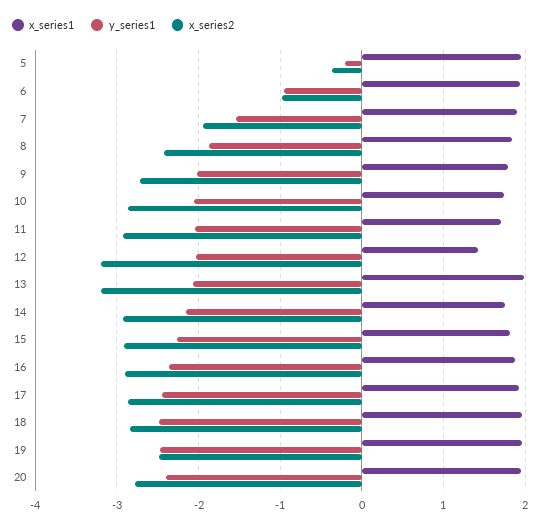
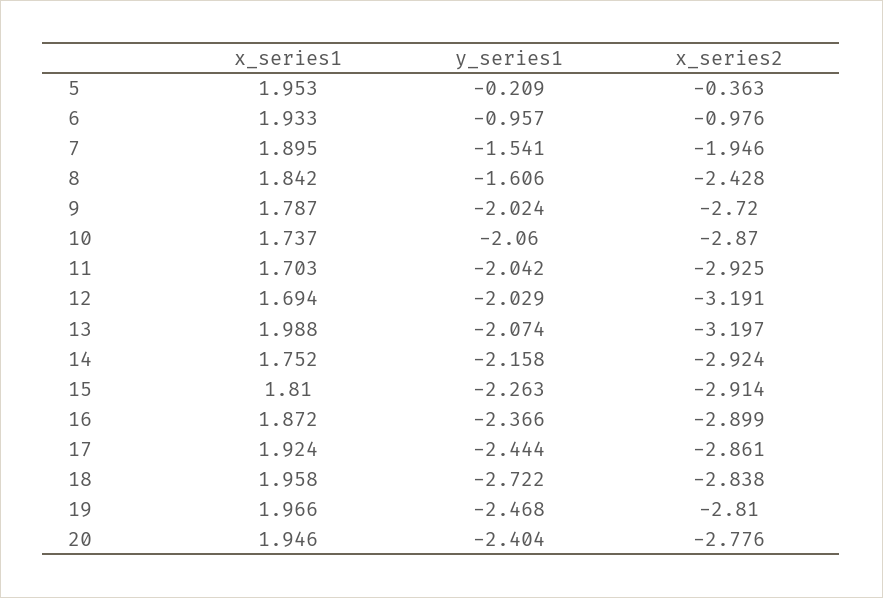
  {
    "x_series1": {
      "5": 1.953,
      "6": 1.933,
      "7": 1.895,
      "8": 1.842,
      "9": 1.787,
      "10": 1.737,
      "11": 1.703,
-     "12": 1.4,
+     "12": 1.694,
      "13": 1.988,
      "14": 1.752,
      "15": 1.81,
      "16": 1.872,
      "17": 1.924,
      "18": 1.958,
      "19": 1.966,
      "20": 1.946
    },
    "y_series1": {
      "5": -0.209,
      "6": -0.957,
      "7": -1.541,
-     "8": -1.9,
+     "8": -1.606,
      "9": -2.024,
      "10": -2.06,
      "11": -2.042,
      "12": -2.029,
      "13": -2.074,
      "14": -2.158,
      "15": -2.263,
      "16": -2.366,
      "17": -2.444,
-     "18": -2.5,
+     "18": -2.722,
      "19": -2.468,
      "20": -2.404
    },
    "x_series2": {
      "5": -0.363,
      "6": -0.976,
      "7": -1.946,
      "8": -2.428,
      "9": -2.72,
      "10": -2.87,
      "11": -2.925,
      "12": -3.191,
      "13": -3.197,
      "14": -2.924,
      "15": -2.914,
      "16": -2.899,
      "17": -2.861,
      "18": -2.838,
-     "19": -2.5,
+     "19": -2.81,
      "20": -2.776
    }
  }

